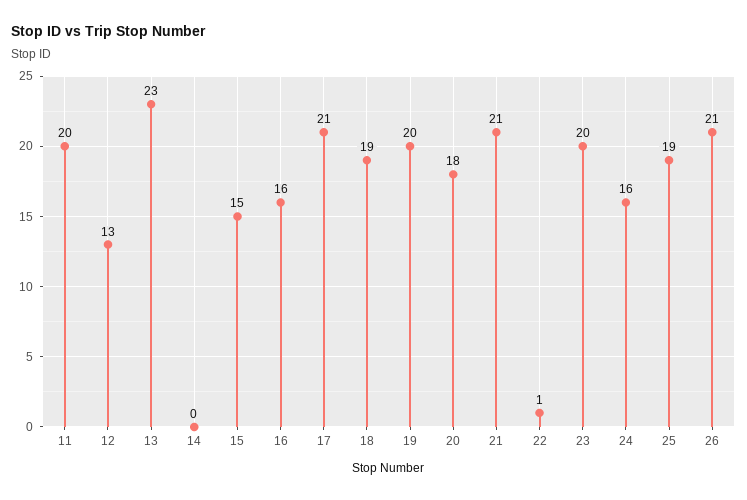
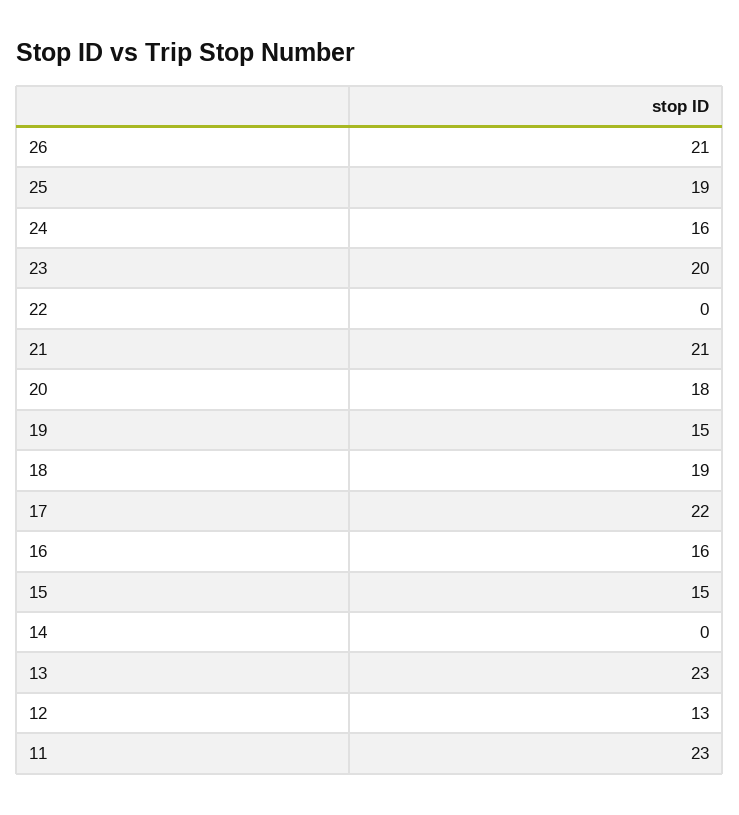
  {
-   "11": 20,
+   "11": 23,
    "12": 13,
    "13": 23,
    "14": 0,
    "15": 15,
    "16": 16,
-   "17": 21,
+   "17": 22,
    "18": 19,
-   "19": 20,
+   "19": 15,
    "20": 18,
    "21": 21,
-   "22": 1,
+   "22": 0,
    "23": 20,
    "24": 16,
    "25": 19,
    "26": 21
  }

